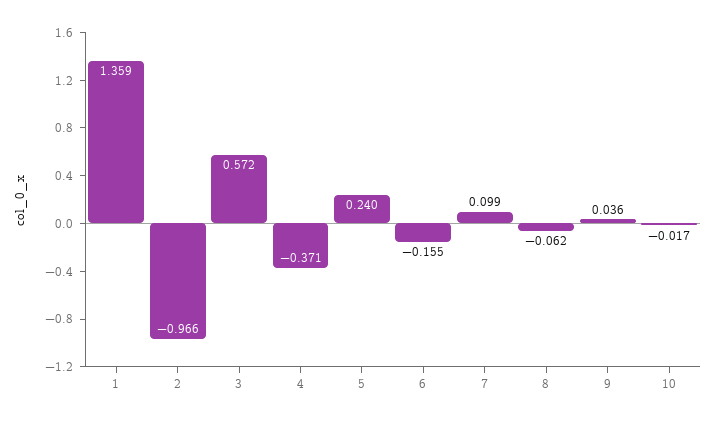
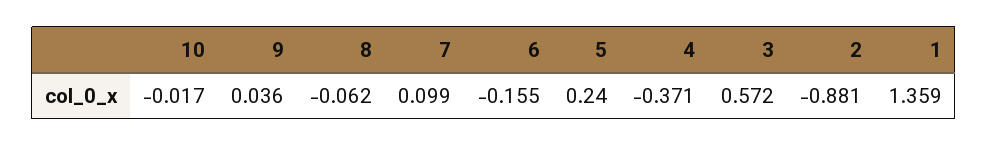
  {
    "1": 1.359,
-   "2": -0.966,
+   "2": -0.881,
    "3": 0.572,
    "4": -0.371,
    "5": 0.24,
    "6": -0.155,
    "7": 0.099,
    "8": -0.062,
    "9": 0.036,
    "10": -0.017
  }

